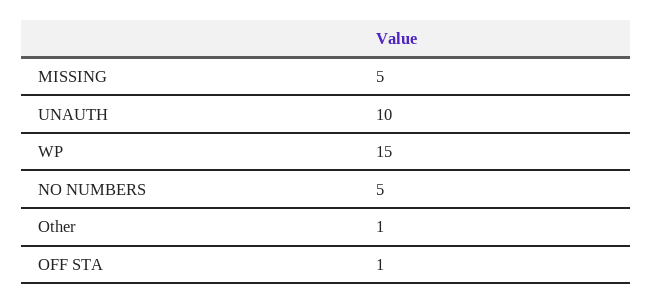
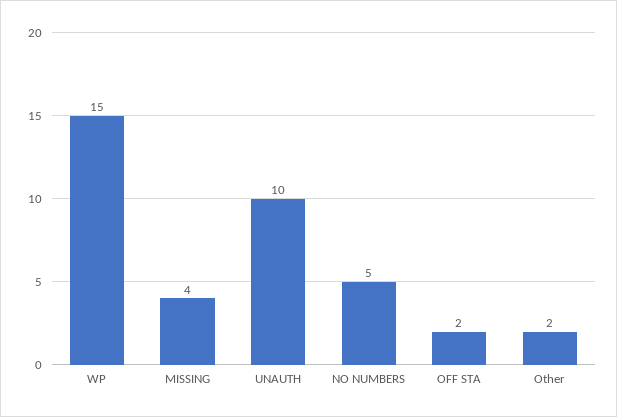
  {
-   "MISSING": 5,
+   "MISSING": 4,
    "UNAUTH": 10,
    "WP": 15,
    "NO NUMBERS": 5,
-   "Other": 1,
+   "Other": 2,
-   "OFF STA": 1
+   "OFF STA": 2
  }

